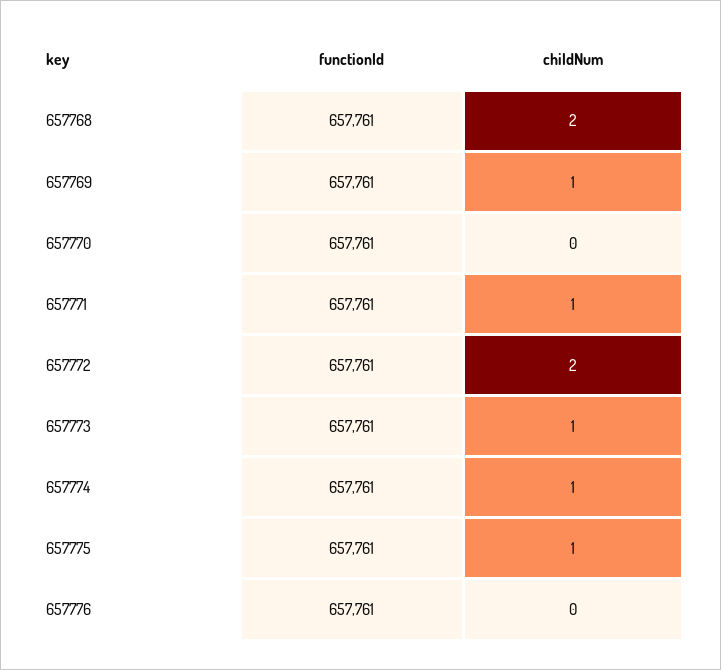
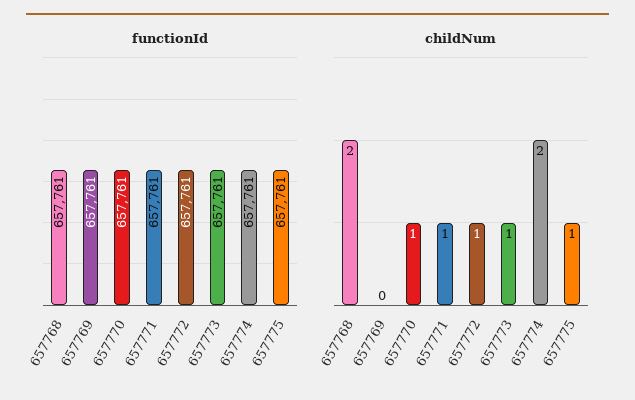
  {
    "functionId": {
      "657768": 657761,
      "657769": 657761,
      "657770": 657761,
      "657771": 657761,
      "657772": 657761,
      "657773": 657761,
      "657774": 657761,
-     "657775": 657761,
+     "657775": 657761
-     "657776": 657761
    },
    "childNum": {
      "657768": 2,
-     "657769": 1,
+     "657769": 0,
-     "657770": 0,
+     "657770": 1,
      "657771": 1,
-     "657772": 2,
+     "657772": 1,
      "657773": 1,
-     "657774": 1,
+     "657774": 2,
-     "657775": 1,
+     "657775": 1
-     "657776": 0
    }
  }

